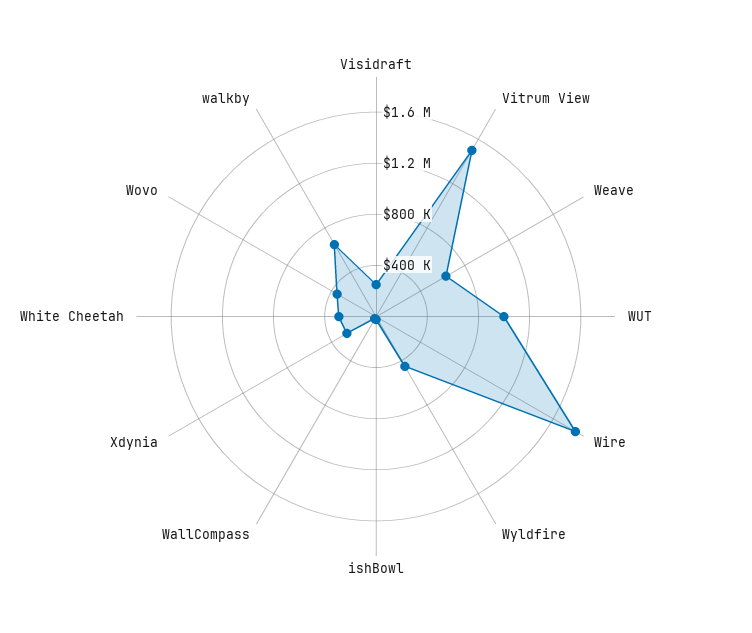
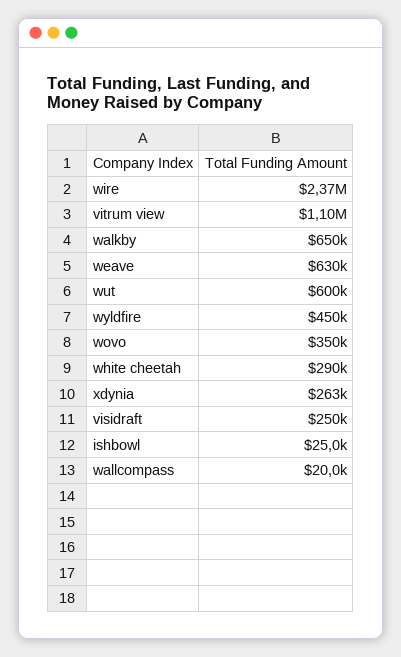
  {
    "Visidraft": 250000,
-   "Vitrum View": 1500000,
+   "Vitrum View": 1100000,
    "Weave": 630000,
-   "WUT": 1000000,
+   "WUT": 600000,
-   "Wire": 1800000,
+   "Wire": 2370000,
    "Wyldfire": 450000,
    "ishBowl": 25000,
    "WallCompass": 20000,
    "Xdynia": 263000,
    "White Cheetah": 290000,
    "Wovo": 350000,
    "walkby": 650000
  }

